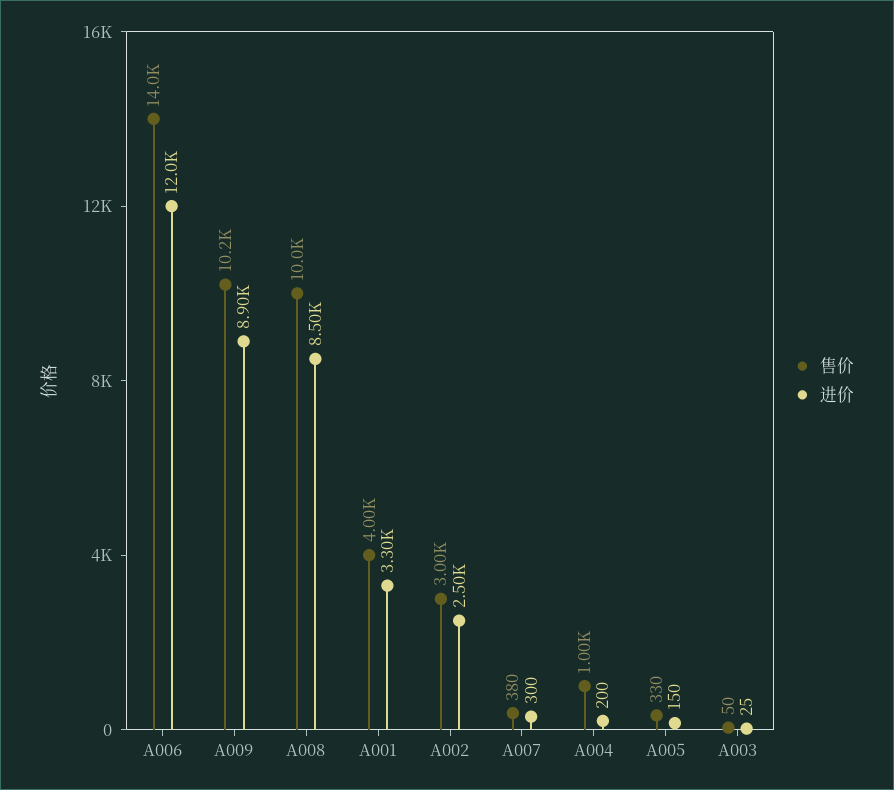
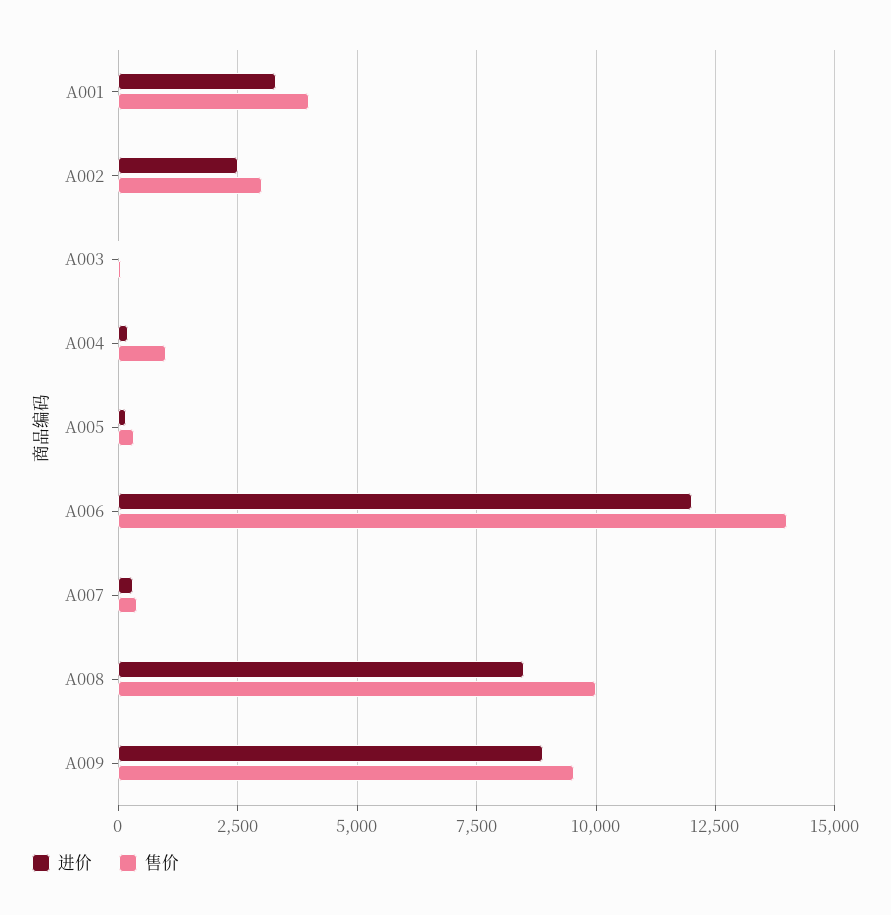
  {
    "售价": {
      "A006": 14000,
-     "A009": 10200,
+     "A009": 9500,
      "A008": 10000,
      "A001": 4000,
      "A002": 3000,
      "A007": 380,
      "A004": 1000,
      "A005": 330,
      "A003": 50
    },
    "进价": {
      "A006": 12000,
      "A009": 8900,
      "A008": 8500,
      "A001": 3300,
      "A002": 2500,
      "A007": 300,
      "A004": 200,
      "A005": 150,
      "A003": 25
    }
  }

